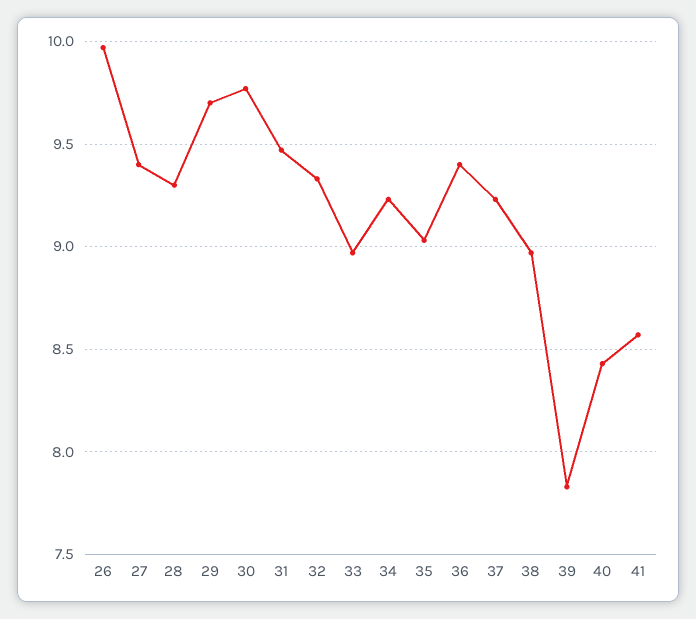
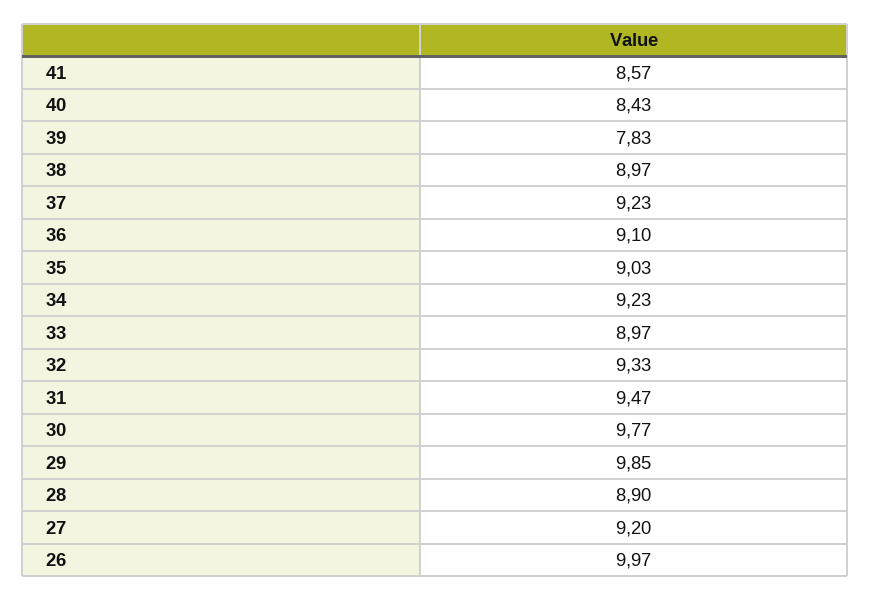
  {
    "26": 9.97,
-   "27": 9.4,
+   "27": 9.2,
-   "28": 9.3,
+   "28": 8.9,
-   "29": 9.7,
+   "29": 9.85,
    "30": 9.77,
    "31": 9.47,
    "32": 9.33,
    "33": 8.97,
    "34": 9.23,
    "35": 9.03,
-   "36": 9.4,
+   "36": 9.1,
    "37": 9.23,
    "38": 8.97,
    "39": 7.83,
    "40": 8.43,
    "41": 8.57
  }

